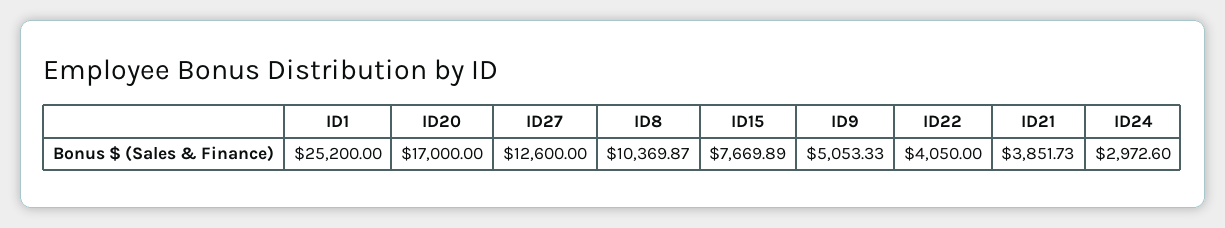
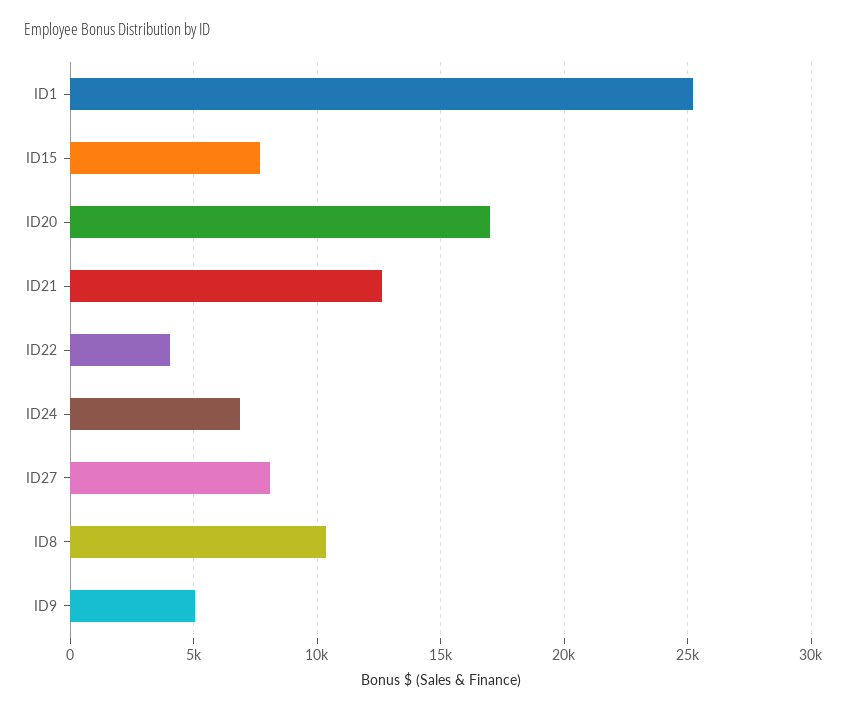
  {
    "ID1": 25200,
    "ID20": 17000,
-   "ID27": 12600,
+   "ID27": 8000,
    "ID8": 10369.87,
    "ID15": 7669.89,
    "ID9": 5053.33,
    "ID22": 4050,
-   "ID21": 3851.73,
+   "ID21": 12500,
-   "ID24": 2972.6
+   "ID24": 7000
  }

